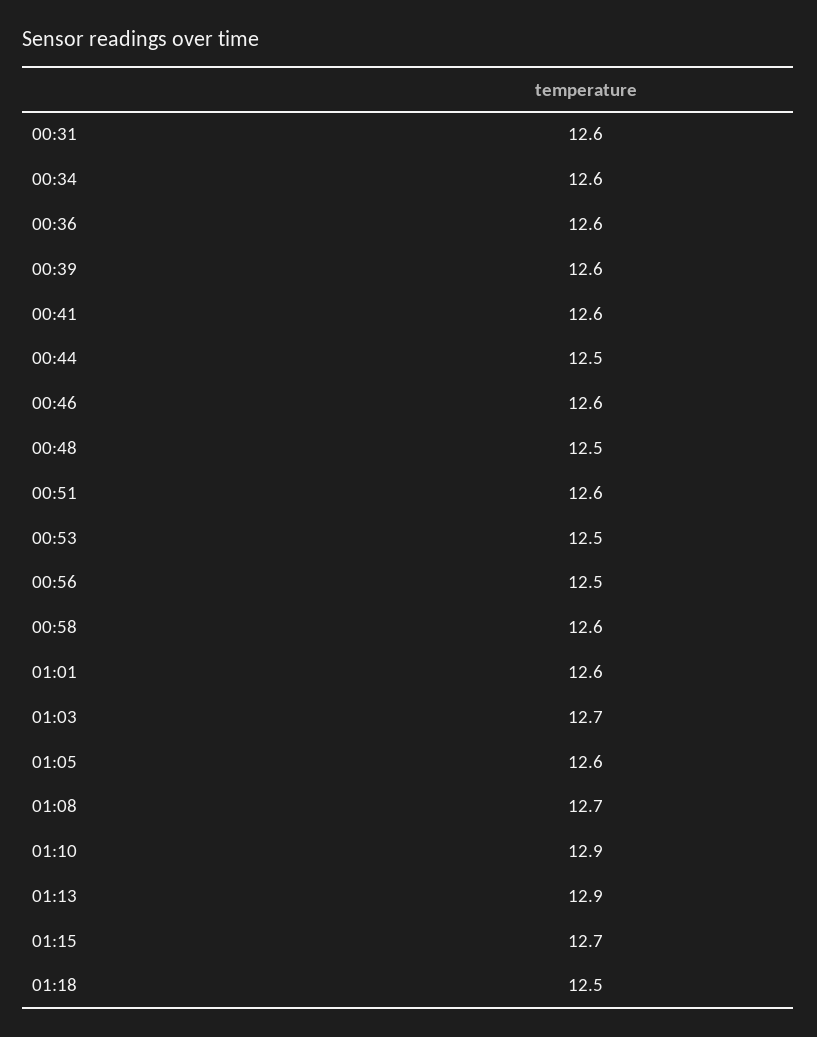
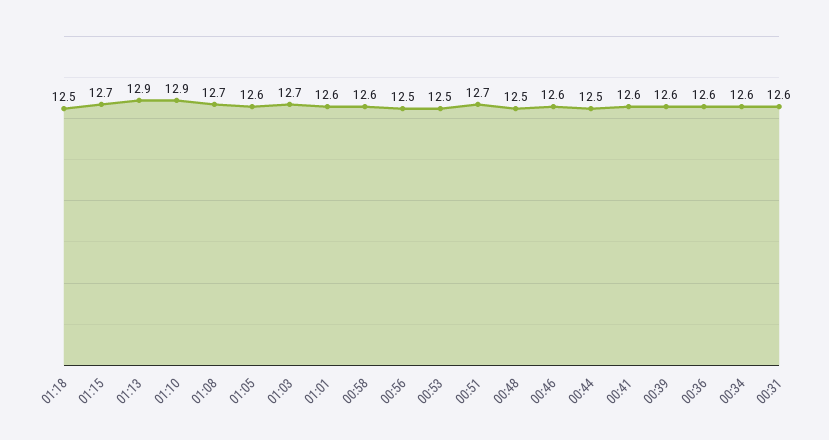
  {
    "00:31": 12.6,
    "00:34": 12.6,
    "00:36": 12.6,
    "00:39": 12.6,
    "00:41": 12.6,
    "00:44": 12.5,
    "00:46": 12.6,
    "00:48": 12.5,
-   "00:51": 12.6,
+   "00:51": 12.7,
    "00:53": 12.5,
    "00:56": 12.5,
    "00:58": 12.6,
    "01:01": 12.6,
    "01:03": 12.7,
    "01:05": 12.6,
    "01:08": 12.7,
    "01:10": 12.9,
    "01:13": 12.9,
    "01:15": 12.7,
    "01:18": 12.5
  }

